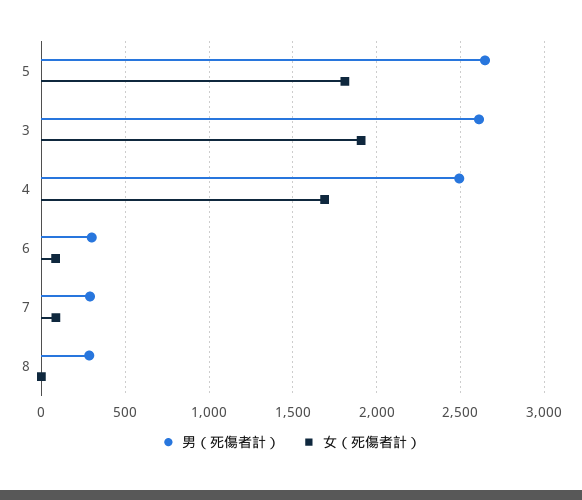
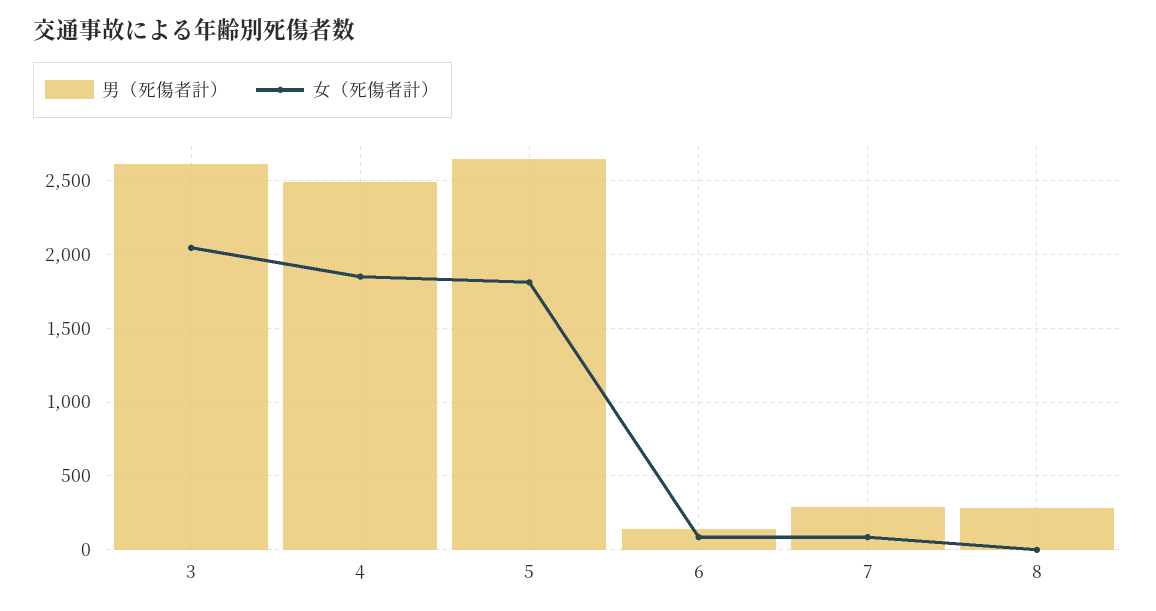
  {
    "男（死傷者計）": {
      "5": 2650,
      "3": 2600,
      "4": 2500,
-     "6": 300,
+     "6": 150,
      "7": 300,
      "8": 300
    },
    "女（死傷者計）": {
      "5": 1800,
-     "3": 1900,
+     "3": 2050,
-     "4": 1700,
+     "4": 1850,
      "6": 100,
      "7": 100,
      "8": 0
    }
  }

